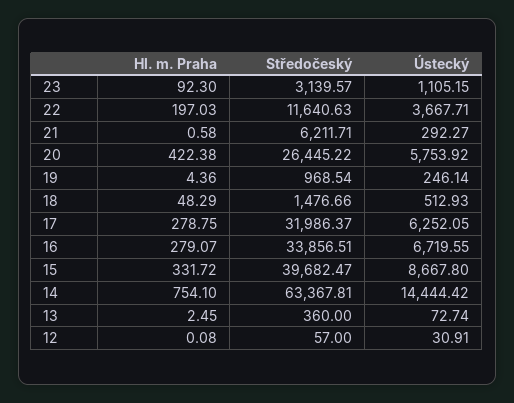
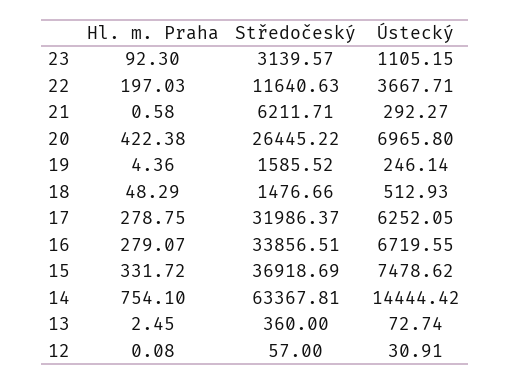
  {
    "Hl. m. Praha": {
      "23": 92.3,
      "22": 197.03,
      "21": 0.58,
      "20": 422.38,
      "19": 4.36,
      "18": 48.29,
      "17": 278.75,
      "16": 279.07,
      "15": 331.72,
      "14": 754.1,
      "13": 2.45,
      "12": 0.08
    },
    "Středočeský": {
      "23": 3139.57,
      "22": 11640.63,
      "21": 6211.71,
      "20": 26445.22,
-     "19": 968.54,
+     "19": 1585.52,
      "18": 1476.66,
      "17": 31986.37,
      "16": 33856.51,
-     "15": 39682.47,
+     "15": 36918.69,
      "14": 63367.81,
      "13": 360,
      "12": 57
    },
    "Ústecký": {
      "23": 1105.15,
      "22": 3667.71,
      "21": 292.27,
-     "20": 5753.92,
+     "20": 6965.8,
      "19": 246.14,
      "18": 512.93,
      "17": 6252.05,
      "16": 6719.55,
-     "15": 8667.8,
+     "15": 7478.62,
      "14": 14444.42,
      "13": 72.74,
      "12": 30.91
    }
  }

